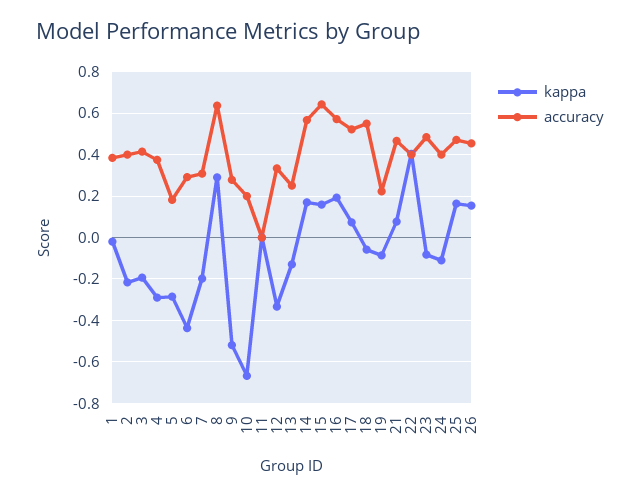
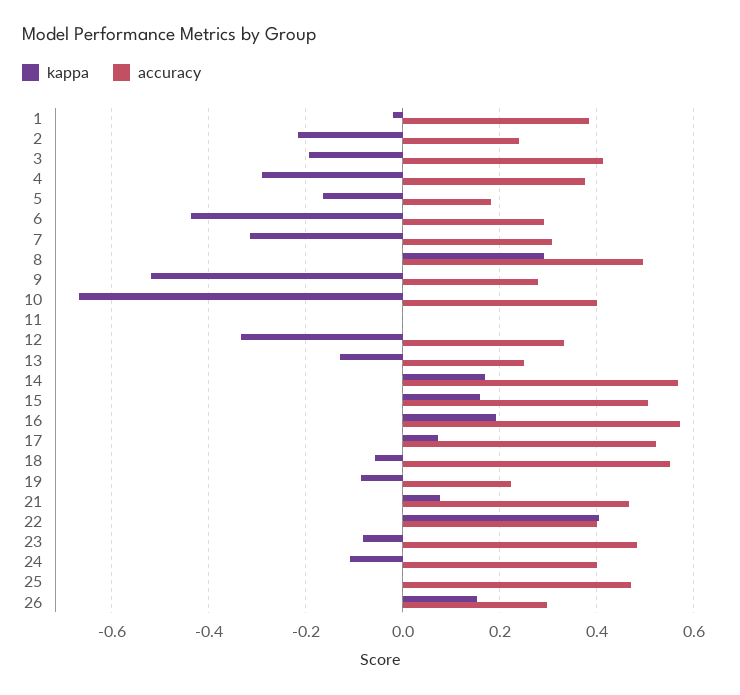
  {
    "kappa": {
      "1": -0.02,
      "2": -0.22,
      "3": -0.2,
      "4": -0.3,
-     "5": -0.3,
+     "5": -0.16,
      "6": -0.44,
-     "7": -0.2,
+     "7": -0.32,
      "8": 0.3,
      "9": -0.52,
      "10": -0.66,
      "11": 0,
      "12": -0.34,
      "13": -0.12,
      "14": 0.18,
      "15": 0.16,
      "16": 0.2,
      "17": 0.08,
      "18": -0.06,
      "19": -0.08,
      "21": 0.08,
      "22": 0.4,
      "23": -0.08,
      "24": -0.1,
-     "25": 0.15,
+     "25": 0,
      "26": 0.16
    },
    "accuracy": {
      "1": 0.38,
-     "2": 0.4,
+     "2": 0.24,
      "3": 0.42,
      "4": 0.38,
      "5": 0.18,
      "6": 0.3,
      "7": 0.3,
-     "8": 0.65,
+     "8": 0.5,
      "9": 0.28,
-     "10": 0.2,
+     "10": 0.4,
      "11": 0,
      "12": 0.34,
      "13": 0.26,
      "14": 0.56,
-     "15": 0.65,
+     "15": 0.5,
      "16": 0.58,
      "17": 0.52,
      "18": 0.56,
      "19": 0.22,
      "21": 0.46,
      "22": 0.4,
      "23": 0.48,
      "24": 0.4,
      "25": 0.48,
-     "26": 0.45
+     "26": 0.3
    }
  }

